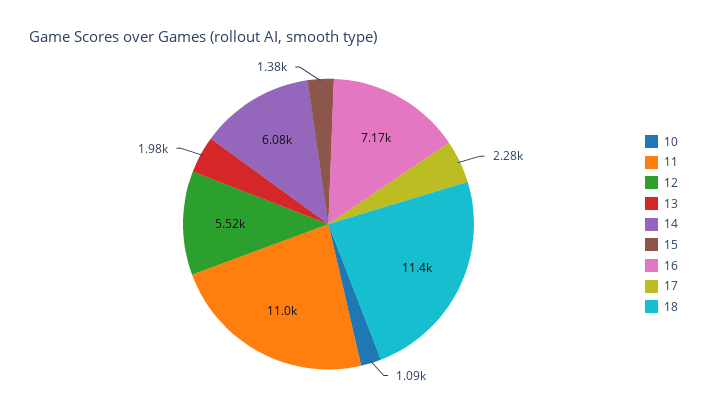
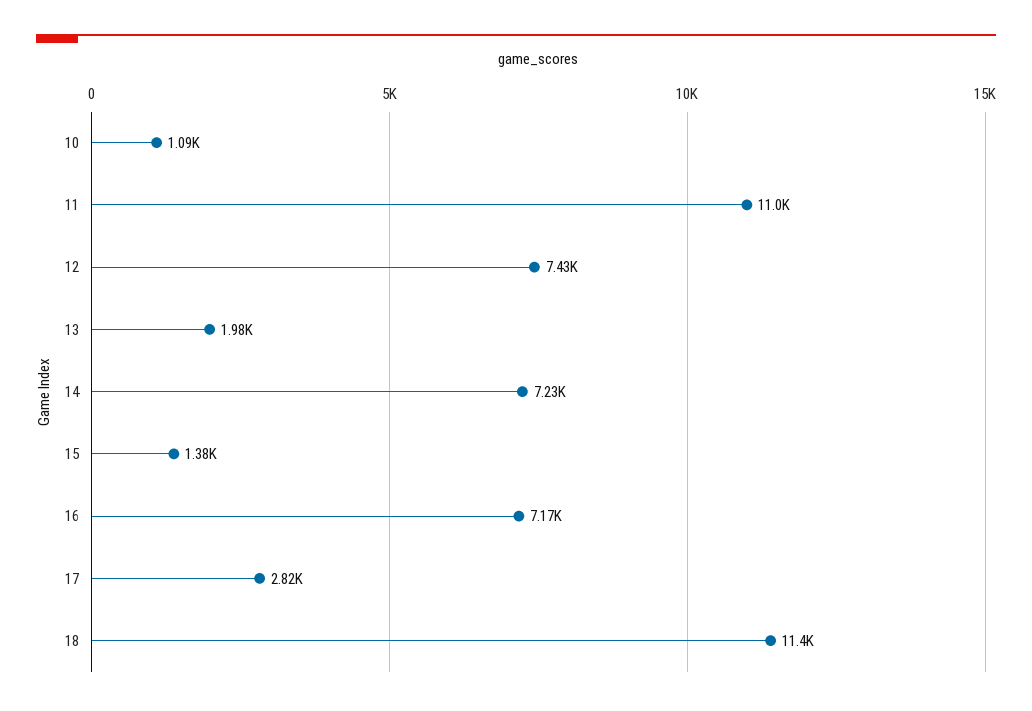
  {
    "10": 1090,
    "11": 11000,
-   "12": 5520,
+   "12": 7430,
    "13": 1980,
-   "14": 6080,
+   "14": 7230,
    "15": 1380,
    "16": 7170,
-   "17": 2280,
+   "17": 2820,
    "18": 11400
  }

